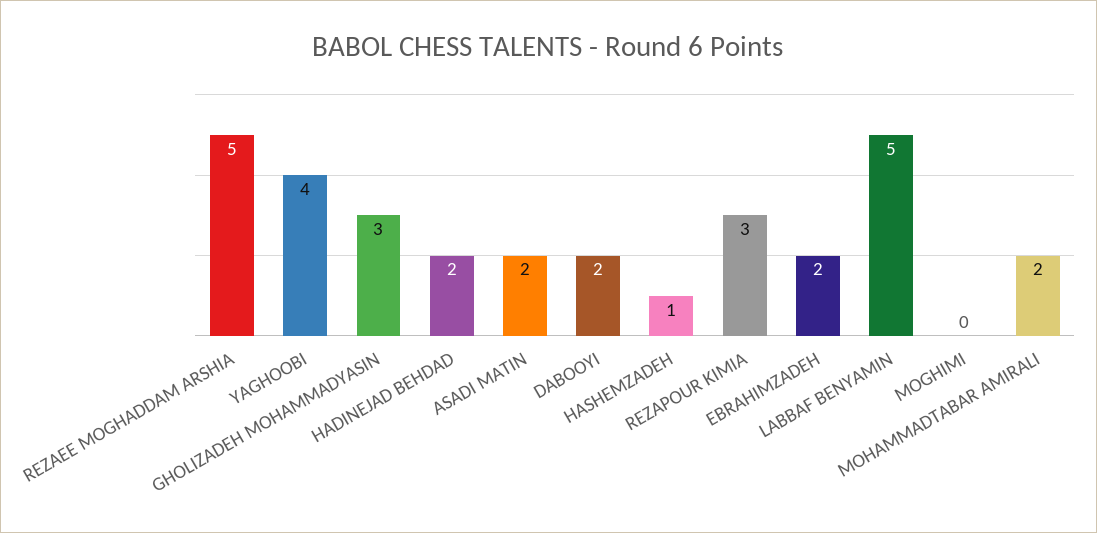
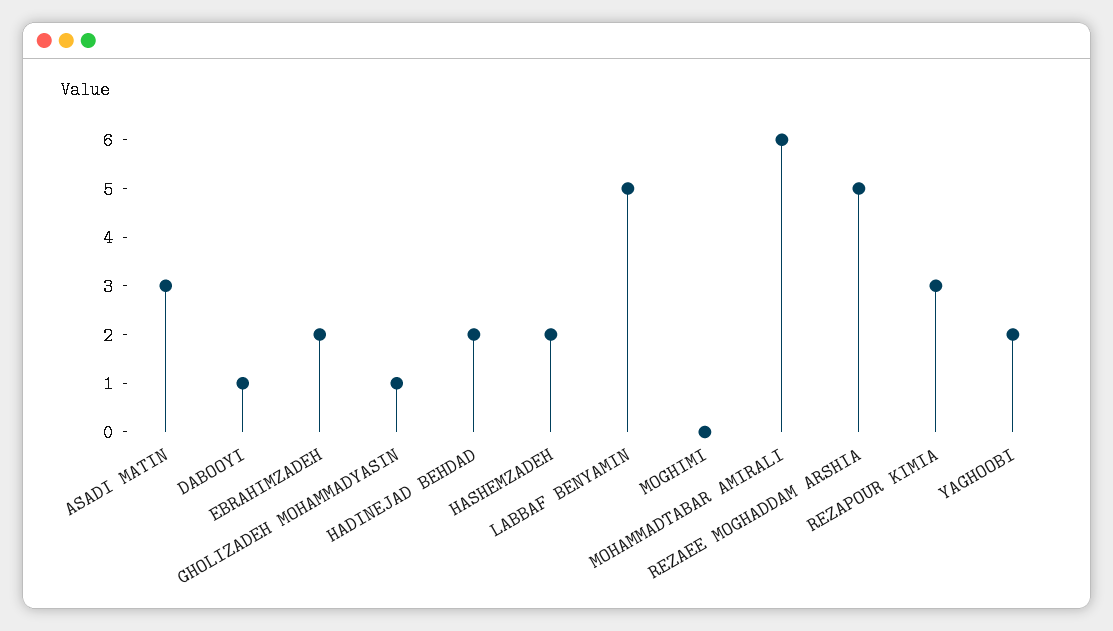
  {
    "REZAEE MOGHADDAM ARSHIA": 5,
-   "YAGHOOBI": 4,
+   "YAGHOOBI": 2,
-   "GHOLIZADEH MOHAMMADYASIN": 3,
+   "GHOLIZADEH MOHAMMADYASIN": 1,
    "HADINEJAD BEHDAD": 2,
-   "ASADI MATIN": 2,
+   "ASADI MATIN": 3,
-   "DABOOYI": 2,
+   "DABOOYI": 1,
-   "HASHEMZADEH": 1,
+   "HASHEMZADEH": 2,
    "REZAPOUR KIMIA": 3,
    "EBRAHIMZADEH": 2,
    "LABBAF BENYAMIN": 5,
    "MOGHIMI": 0,
-   "MOHAMMADTABAR AMIRALI": 2
+   "MOHAMMADTABAR AMIRALI": 6
  }

